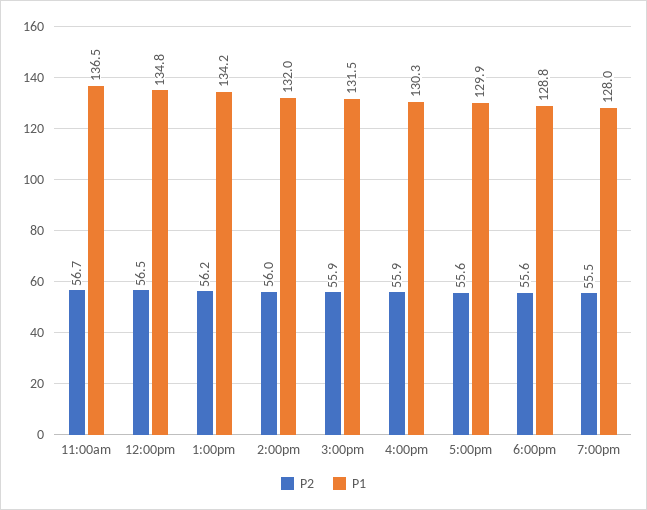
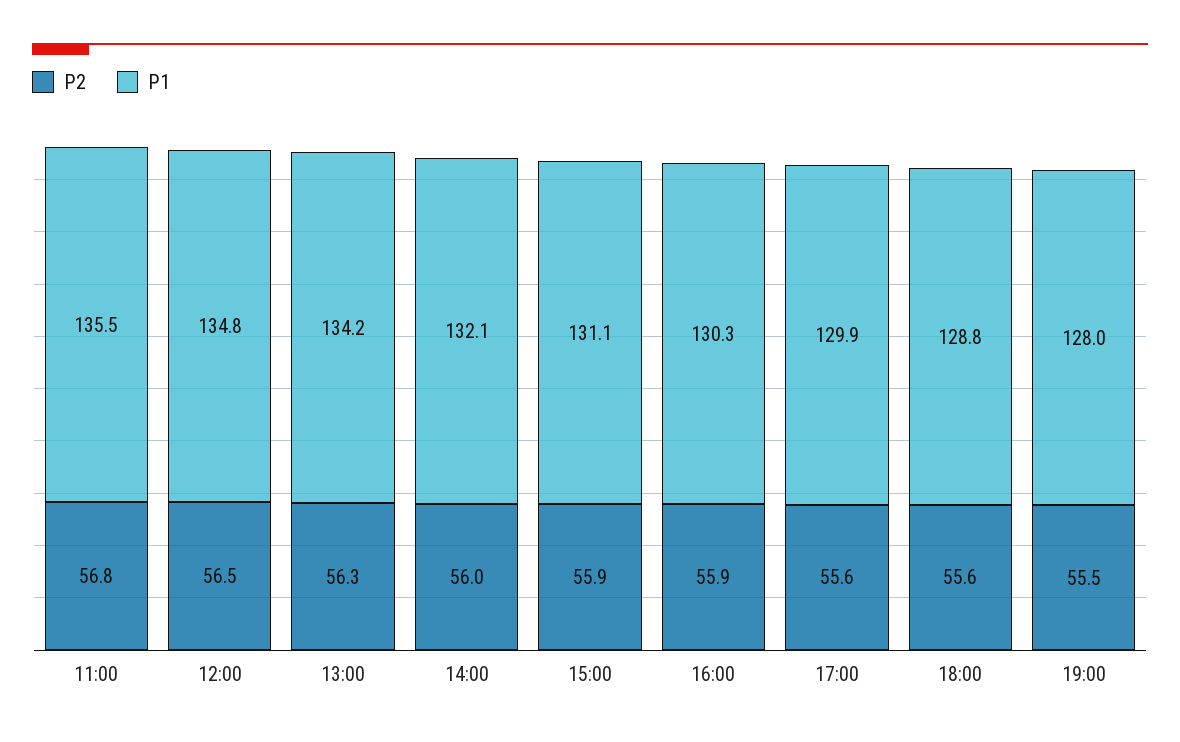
  {
    "P2": {
-     "11:00am": 56.7,
+     "11:00am": 56.8,
      "12:00pm": 56.5,
-     "1:00pm": 56.2,
+     "1:00pm": 56.3,
      "2:00pm": 56,
      "3:00pm": 55.9,
      "4:00pm": 55.9,
      "5:00pm": 55.6,
      "6:00pm": 55.6,
      "7:00pm": 55.5
    },
    "P1": {
-     "11:00am": 136.5,
+     "11:00am": 135.5,
      "12:00pm": 134.8,
      "1:00pm": 134.2,
-     "2:00pm": 132,
+     "2:00pm": 132.1,
-     "3:00pm": 131.5,
+     "3:00pm": 131.1,
      "4:00pm": 130.3,
      "5:00pm": 129.9,
      "6:00pm": 128.8,
      "7:00pm": 128
    }
  }

